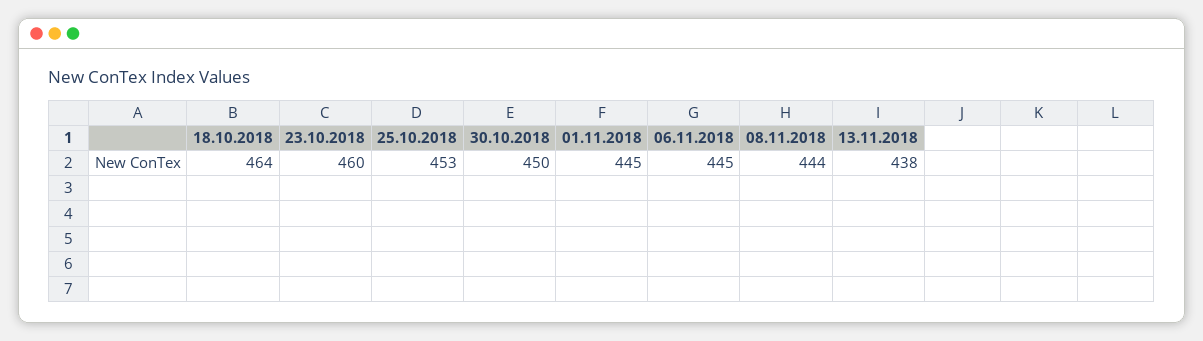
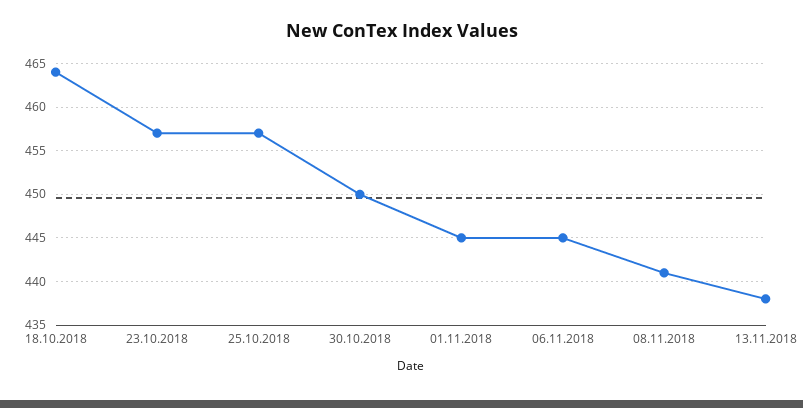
  {
    "18.10.2018": 464,
-   "23.10.2018": 460,
+   "23.10.2018": 457,
-   "25.10.2018": 453,
+   "25.10.2018": 457,
    "30.10.2018": 450,
    "01.11.2018": 445,
    "06.11.2018": 445,
-   "08.11.2018": 444,
+   "08.11.2018": 441,
    "13.11.2018": 438
  }

